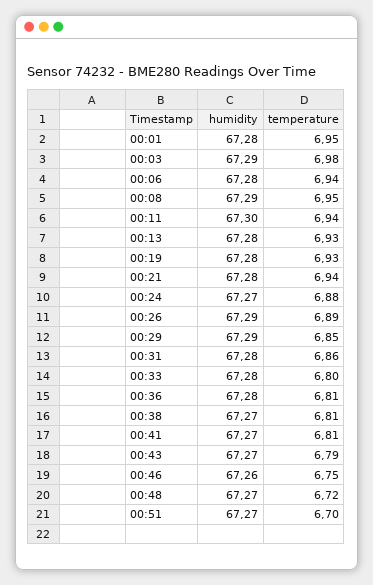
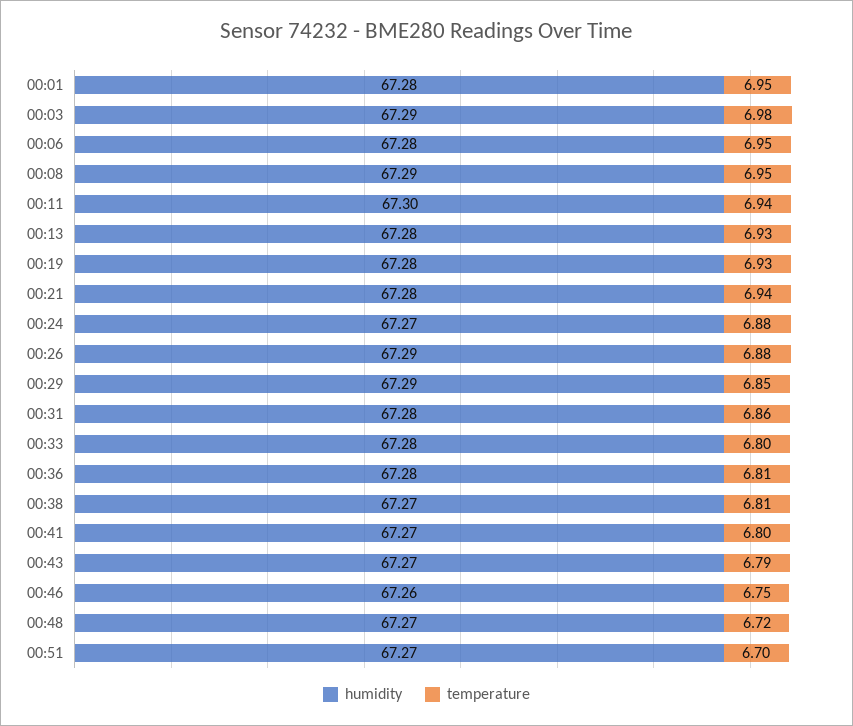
  {
    "humidity": {
      "00:01": 67.28,
      "00:03": 67.29,
      "00:06": 67.28,
      "00:08": 67.29,
      "00:11": 67.3,
      "00:13": 67.28,
      "00:19": 67.28,
      "00:21": 67.28,
      "00:24": 67.27,
      "00:26": 67.29,
      "00:29": 67.29,
      "00:31": 67.28,
      "00:33": 67.28,
      "00:36": 67.28,
      "00:38": 67.27,
      "00:41": 67.27,
      "00:43": 67.27,
      "00:46": 67.26,
      "00:48": 67.27,
      "00:51": 67.27
    },
    "temperature": {
      "00:01": 6.95,
      "00:03": 6.98,
-     "00:06": 6.94,
+     "00:06": 6.95,
      "00:08": 6.95,
      "00:11": 6.94,
      "00:13": 6.93,
      "00:19": 6.93,
      "00:21": 6.94,
      "00:24": 6.88,
-     "00:26": 6.89,
+     "00:26": 6.88,
      "00:29": 6.85,
      "00:31": 6.86,
      "00:33": 6.8,
      "00:36": 6.81,
      "00:38": 6.81,
-     "00:41": 6.81,
+     "00:41": 6.8,
      "00:43": 6.79,
      "00:46": 6.75,
      "00:48": 6.72,
      "00:51": 6.7
    }
  }

